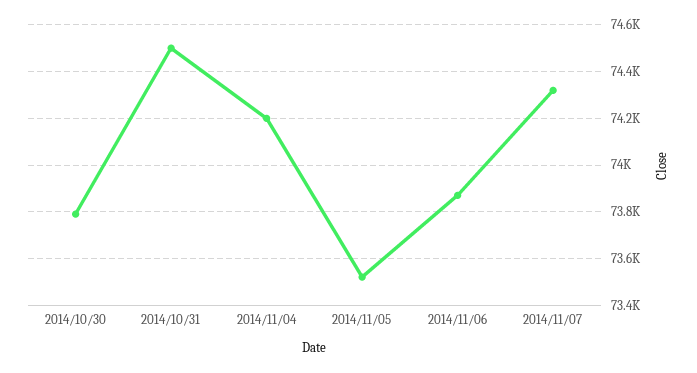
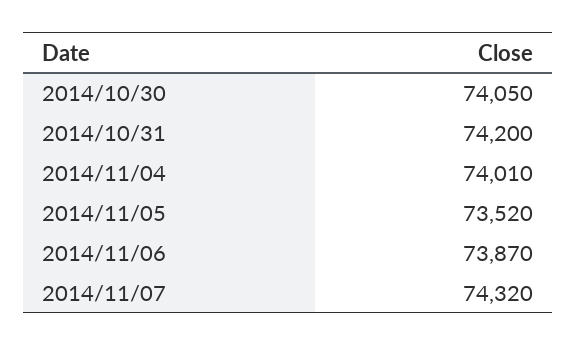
  {
-   "2014/10/30": 73800,
+   "2014/10/30": 74050,
-   "2014/10/31": 74500,
+   "2014/10/31": 74200,
-   "2014/11/04": 74200,
+   "2014/11/04": 74010,
    "2014/11/05": 73520,
    "2014/11/06": 73870,
    "2014/11/07": 74320
  }

